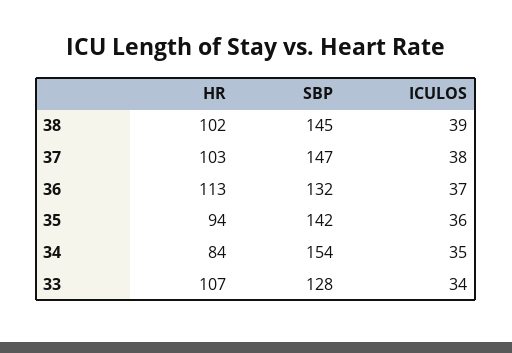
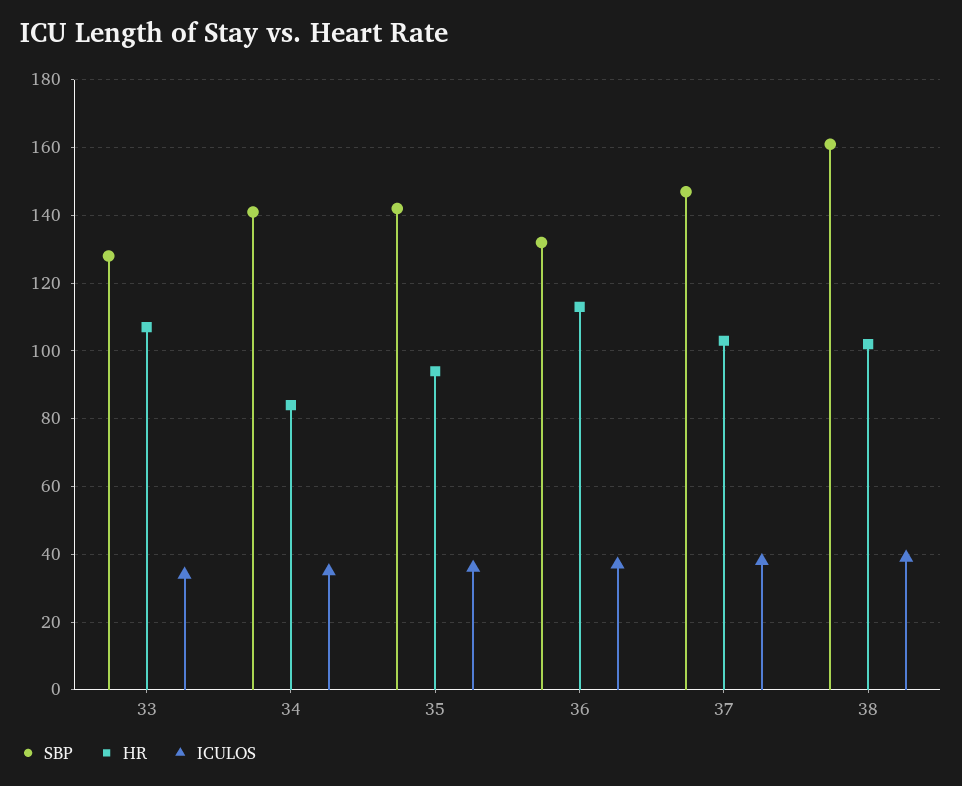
  {
    "HR": {
      "38": 102,
      "37": 103,
      "36": 113,
      "35": 94,
      "34": 84,
      "33": 107
    },
    "SBP": {
-     "38": 145,
+     "38": 160,
      "37": 147,
      "36": 132,
      "35": 142,
-     "34": 154,
+     "34": 140,
      "33": 128
    },
    "ICULOS": {
      "38": 39,
      "37": 38,
      "36": 37,
      "35": 36,
      "34": 35,
      "33": 34
    }
  }

